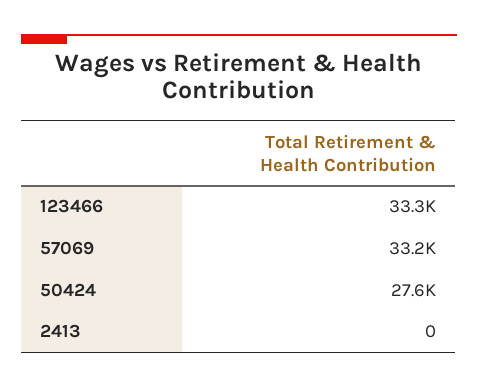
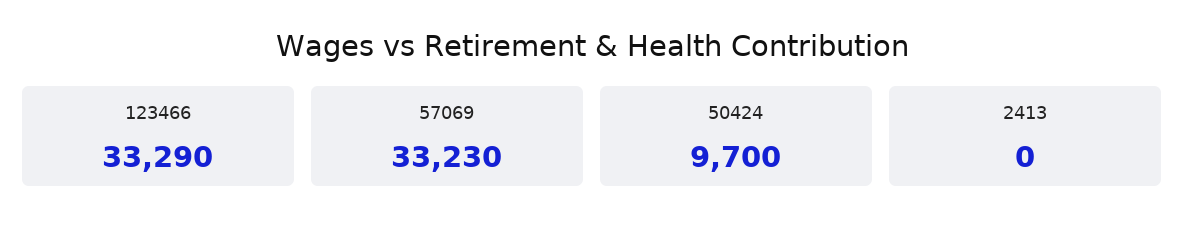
  {
    "123466": 33290,
    "57069": 33230,
-   "50424": 27600,
+   "50424": 9700,
    "2413": 0
  }

